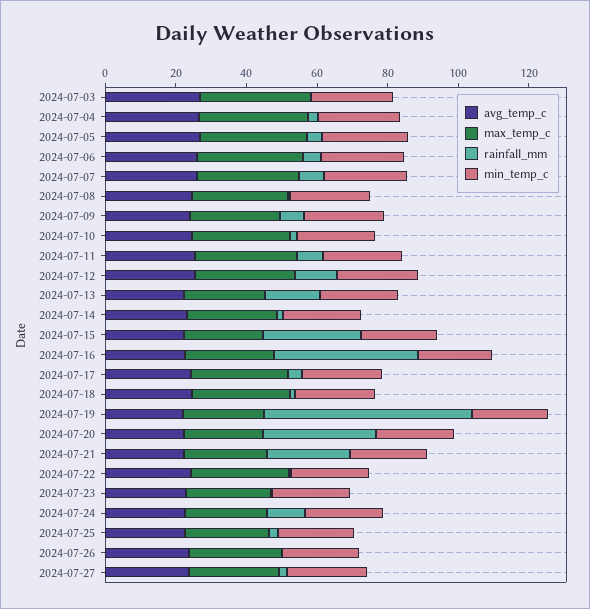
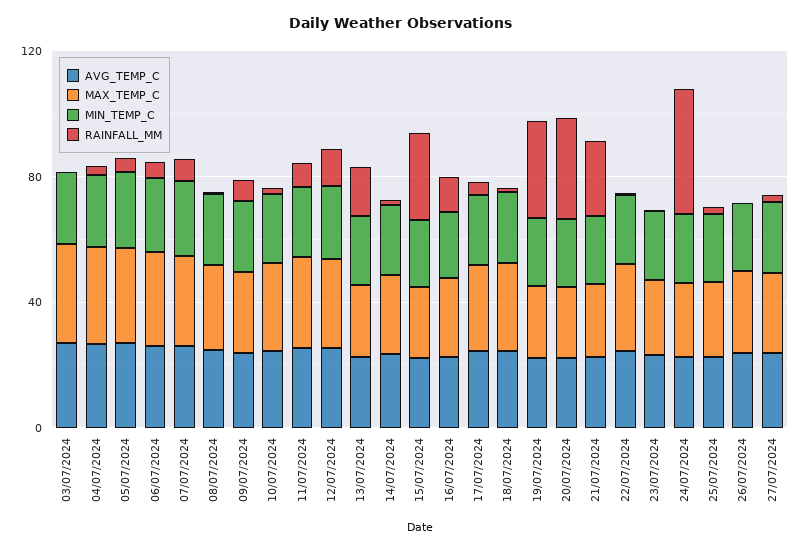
  {
    "avg_temp_c": {
      "2024-07-03": 25,
      "2024-07-04": 25,
      "2024-07-05": 25,
      "2024-07-06": 25,
      "2024-07-07": 25,
      "2024-07-08": 25,
      "2024-07-09": 25,
      "2024-07-10": 25,
      "2024-07-11": 25,
      "2024-07-12": 25,
      "2024-07-13": 20,
      "2024-07-14": 25,
      "2024-07-15": 20,
      "2024-07-16": 25,
      "2024-07-17": 25,
      "2024-07-18": 25,
      "2024-07-19": 20,
      "2024-07-20": 20,
      "2024-07-21": 20,
      "2024-07-22": 25,
      "2024-07-23": 25,
      "2024-07-24": 25,
      "2024-07-25": 25,
      "2024-07-26": 25,
      "2024-07-27": 25
    },
    "max_temp_c": {
      "2024-07-03": 30,
      "2024-07-04": 30,
      "2024-07-05": 30,
      "2024-07-06": 30,
      "2024-07-07": 30,
      "2024-07-08": 25,
      "2024-07-09": 25,
      "2024-07-10": 30,
      "2024-07-11": 30,
      "2024-07-12": 30,
      "2024-07-13": 25,
      "2024-07-14": 25,
      "2024-07-15": 25,
      "2024-07-16": 25,
      "2024-07-17": 25,
      "2024-07-18": 30,
      "2024-07-19": 25,
      "2024-07-20": 25,
      "2024-07-21": 25,
      "2024-07-22": 30,
      "2024-07-23": 25,
      "2024-07-24": 25,
      "2024-07-25": 25,
      "2024-07-26": 25,
      "2024-07-27": 25
    },
    "rainfall_mm": {
      "2024-07-03": 0,
      "2024-07-04": 5,
      "2024-07-05": 5,
      "2024-07-06": 5,
      "2024-07-07": 5,
      "2024-07-08": 0,
      "2024-07-09": 5,
      "2024-07-10": 0,
      "2024-07-11": 5,
      "2024-07-12": 10,
      "2024-07-13": 15,
      "2024-07-14": 0,
      "2024-07-15": 30,
-     "2024-07-16": 40,
+     "2024-07-16": 10,
      "2024-07-17": 5,
      "2024-07-18": 0,
-     "2024-07-19": 60,
+     "2024-07-19": 30,
      "2024-07-20": 30,
      "2024-07-21": 25,
      "2024-07-22": 0,
      "2024-07-23": 0,
-     "2024-07-24": 10,
+     "2024-07-24": 40,
      "2024-07-25": 0,
      "2024-07-26": 0,
      "2024-07-27": 0
    },
    "min_temp_c": {
      "2024-07-03": 25,
      "2024-07-04": 25,
      "2024-07-05": 25,
      "2024-07-06": 25,
      "2024-07-07": 25,
      "2024-07-08": 25,
      "2024-07-09": 25,
      "2024-07-10": 20,
      "2024-07-11": 25,
      "2024-07-12": 25,
      "2024-07-13": 20,
      "2024-07-14": 20,
      "2024-07-15": 20,
      "2024-07-16": 20,
      "2024-07-17": 25,
      "2024-07-18": 25,
      "2024-07-19": 20,
      "2024-07-20": 20,
      "2024-07-21": 20,
      "2024-07-22": 20,
      "2024-07-23": 20,
      "2024-07-24": 20,
      "2024-07-25": 20,
      "2024-07-26": 20,
      "2024-07-27": 25
    }
  }

